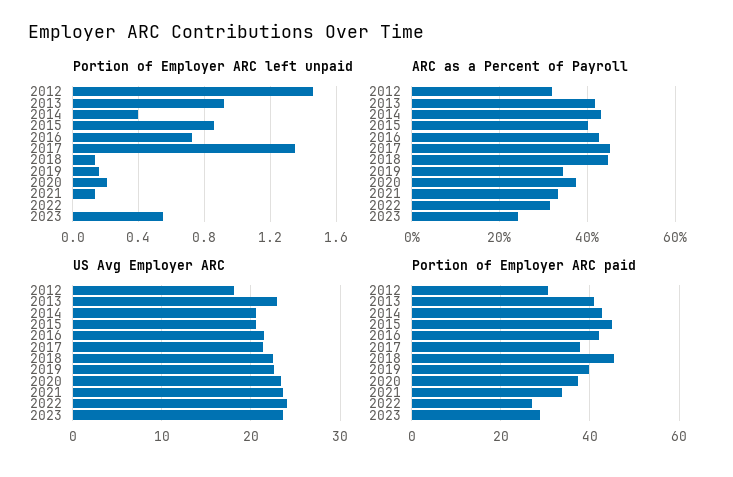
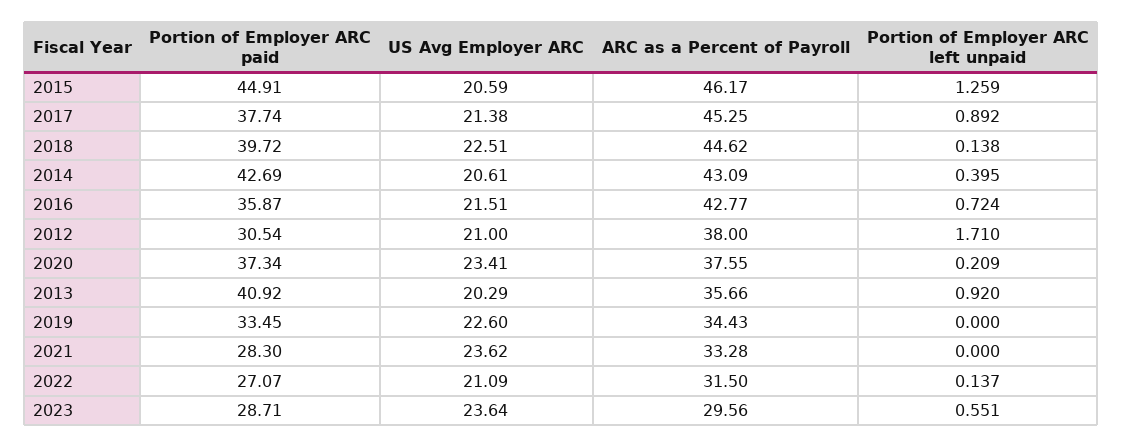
  {
    "Portion of Employer ARC left unpaid": {
-     "2012": 1.45,
+     "2012": 1.71,
      "2013": 0.92,
      "2014": 0.395,
-     "2015": 0.85,
+     "2015": 1.259,
      "2016": 0.724,
-     "2017": 1.35,
+     "2017": 0.892,
      "2018": 0.138,
-     "2019": 0.15,
+     "2019": 0,
      "2020": 0.209,
-     "2021": 0.15,
+     "2021": 0,
-     "2022": 0,
+     "2022": 0.137,
      "2023": 0.551
    },
    "ARC as a Percent of Payroll": {
-     "2012": 32,
+     "2012": 38,
-     "2013": 42,
+     "2013": 35.66,
      "2014": 43.09,
-     "2015": 40,
+     "2015": 46.17,
      "2016": 42.77,
      "2017": 45.25,
      "2018": 44.62,
      "2019": 34.43,
      "2020": 37.55,
      "2021": 33.28,
      "2022": 31.5,
-     "2023": 24
+     "2023": 29.56
    },
    "US Avg Employer ARC": {
-     "2012": 18,
+     "2012": 21,
-     "2013": 23,
+     "2013": 20.29,
      "2014": 20.61,
      "2015": 20.59,
      "2016": 21.51,
      "2017": 21.38,
      "2018": 22.51,
      "2019": 22.6,
      "2020": 23.41,
      "2021": 23.62,
-     "2022": 24,
+     "2022": 21.09,
      "2023": 23.64
    },
    "Portion of Employer ARC paid": {
      "2012": 30.54,
      "2013": 40.92,
      "2014": 42.69,
      "2015": 44.91,
-     "2016": 42,
+     "2016": 35.87,
      "2017": 37.74,
-     "2018": 46,
+     "2018": 39.72,
-     "2019": 40,
+     "2019": 33.45,
      "2020": 37.34,
-     "2021": 34,
+     "2021": 28.3,
      "2022": 27.07,
      "2023": 28.71
    }
  }

